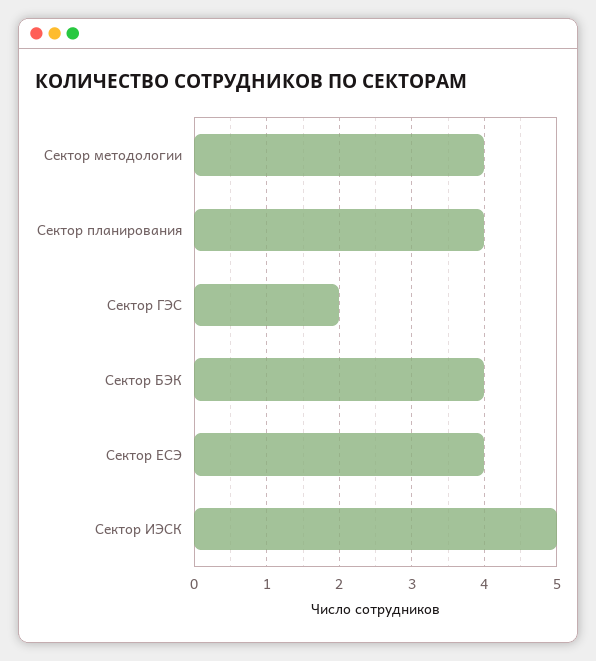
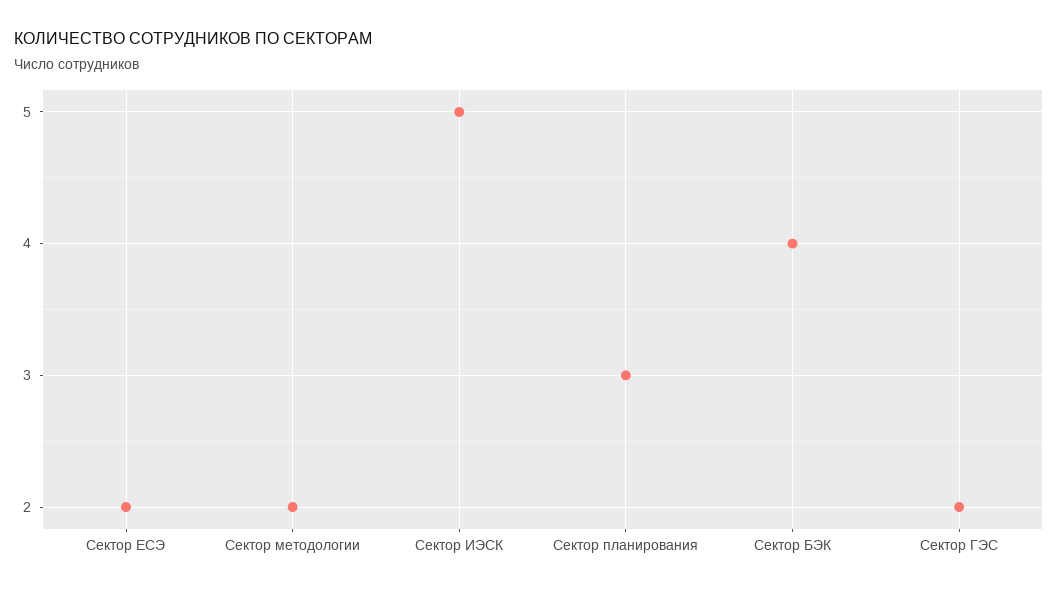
  {
-   "Сектор методологии": 4,
+   "Сектор методологии": 2,
-   "Сектор планирования": 4,
+   "Сектор планирования": 3,
    "Сектор ГЭС": 2,
    "Сектор БЭК": 4,
-   "Сектор ЕСЭ": 4,
+   "Сектор ЕСЭ": 2,
    "Сектор ИЭСК": 5
  }

